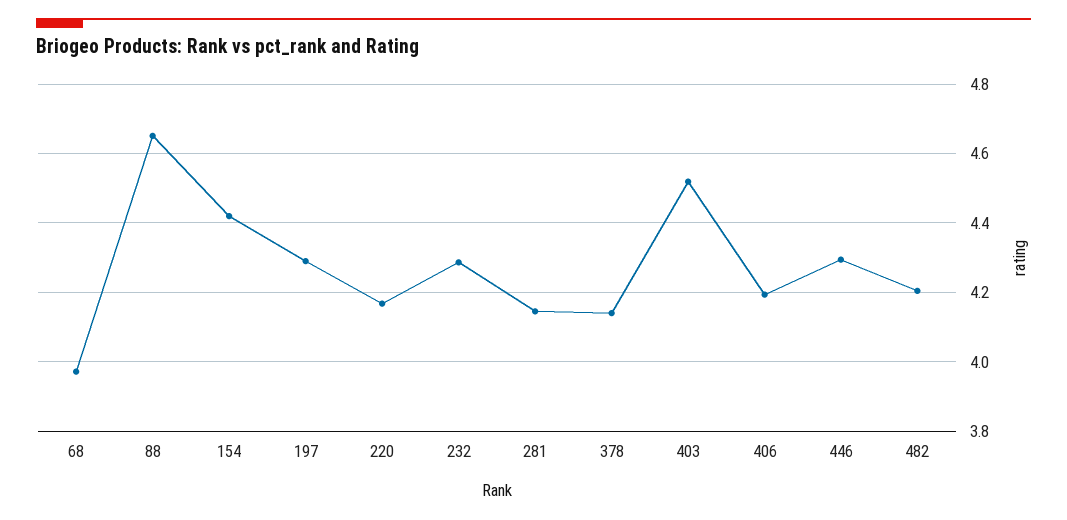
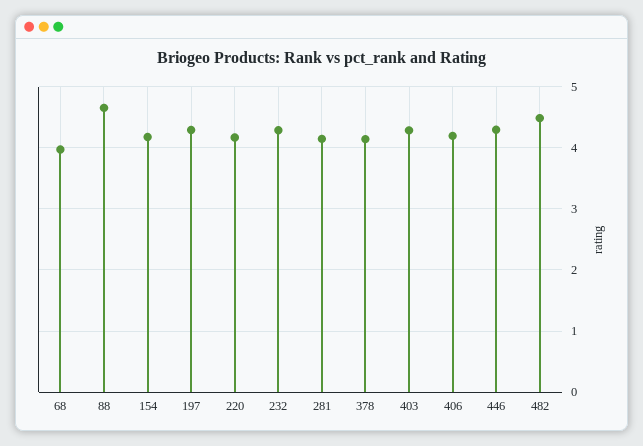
  {
    "68": 3.98,
    "88": 4.66,
-   "154": 4.42,
+   "154": 4.2,
    "197": 4.3,
    "220": 4.16,
    "232": 4.28,
    "281": 4.14,
    "378": 4.14,
-   "403": 4.52,
+   "403": 4.3,
    "406": 4.2,
    "446": 4.3,
-   "482": 4.2
+   "482": 4.5
  }

